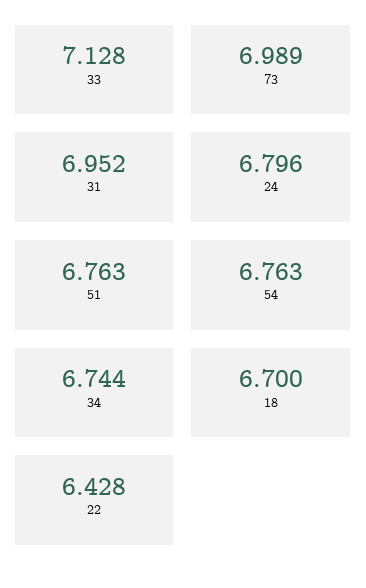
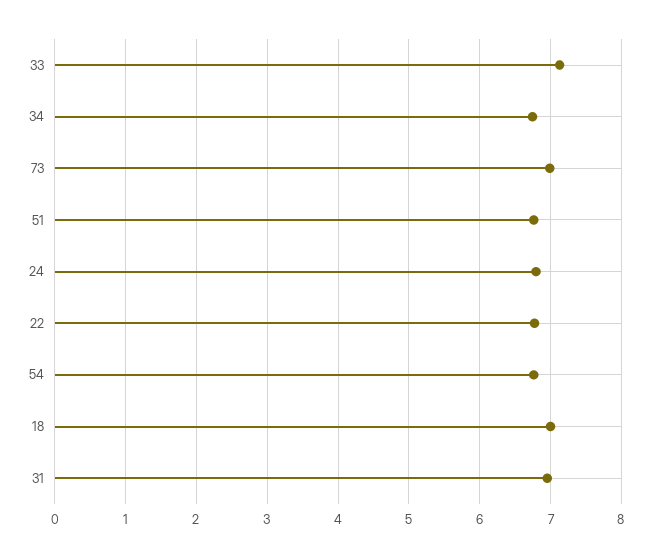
  {
    "33": 7.128,
    "73": 6.989,
    "31": 6.952,
    "24": 6.796,
    "51": 6.763,
    "54": 6.763,
    "34": 6.744,
-   "18": 6.7,
+   "18": 7,
-   "22": 6.428
+   "22": 6.8
  }

